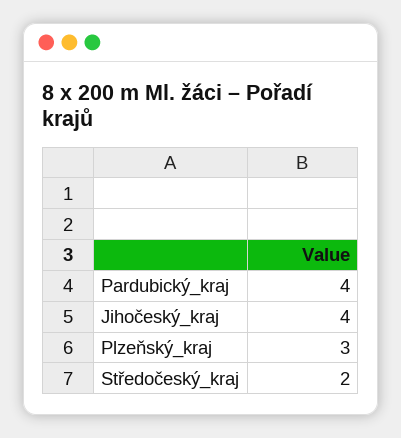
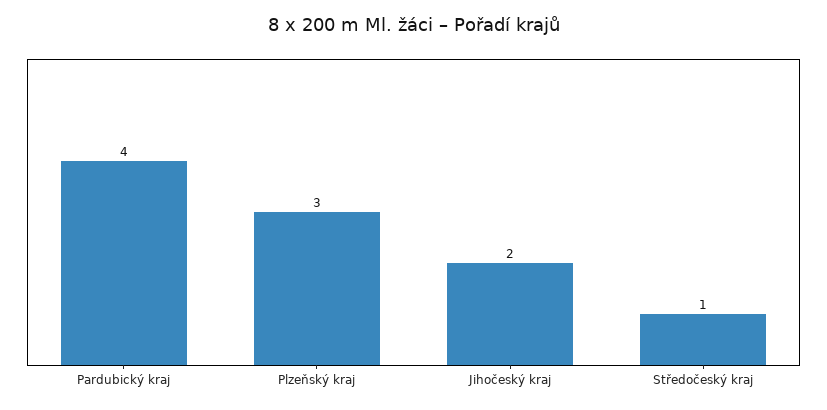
  {
    "Pardubický_kraj": 4,
-   "Jihočeský_kraj": 4,
+   "Jihočeský_kraj": 2,
    "Plzeňský_kraj": 3,
-   "Středočeský_kraj": 2
+   "Středočeský_kraj": 1
  }

